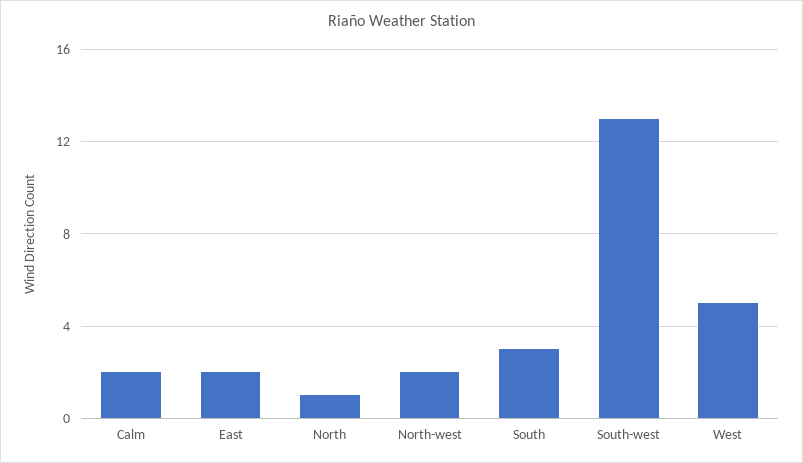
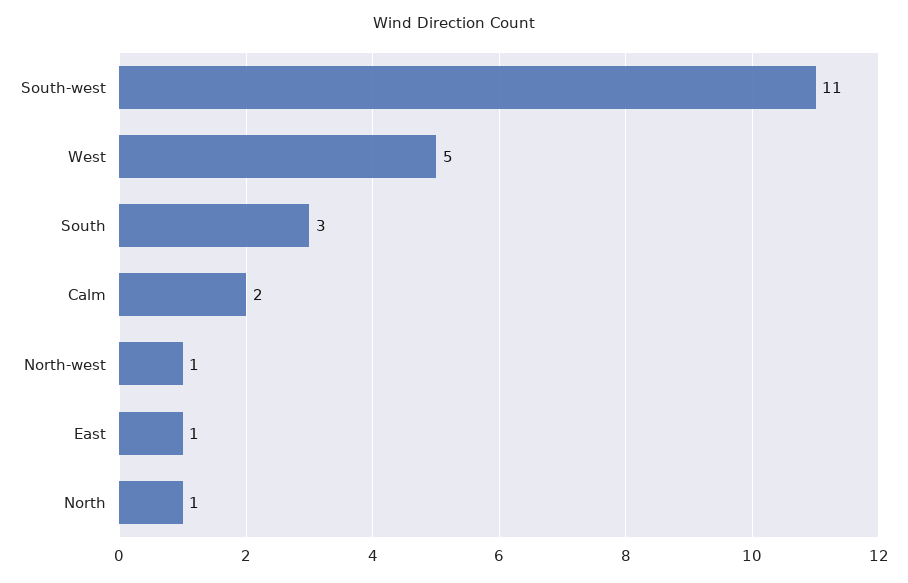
  {
    "Calm": 2,
-   "East": 2,
+   "East": 1,
    "North": 1,
-   "North-west": 2,
+   "North-west": 1,
    "South": 3,
-   "South-west": 13,
+   "South-west": 11,
    "West": 5
  }

